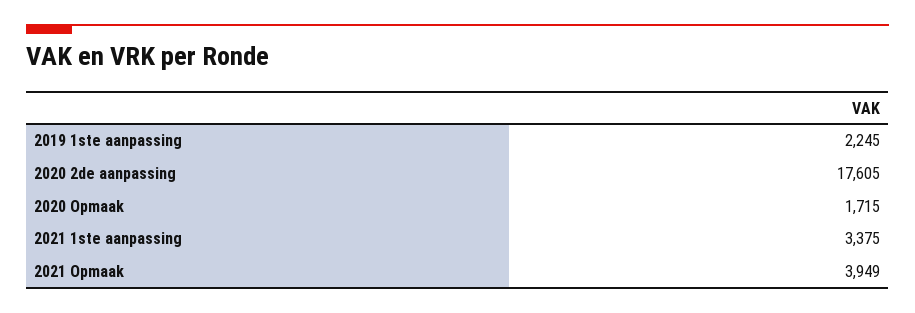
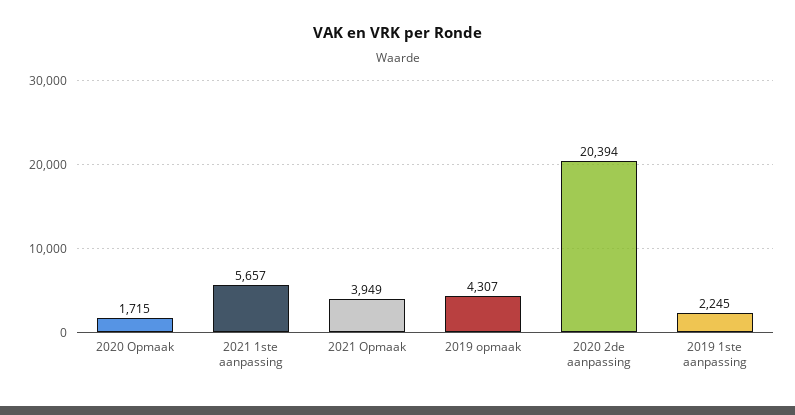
  {
    "2019 1ste aanpassing": 2245,
-   "2020 2de aanpassing": 17605,
+   "2020 2de aanpassing": 20394,
    "2020 Opmaak": 1715,
-   "2021 1ste aanpassing": 3375,
+   "2021 1ste aanpassing": 5657,
-   "2021 Opmaak": 3949
+   "2021 Opmaak": 3949,
+   "2019 opmaak": 4307
  }

